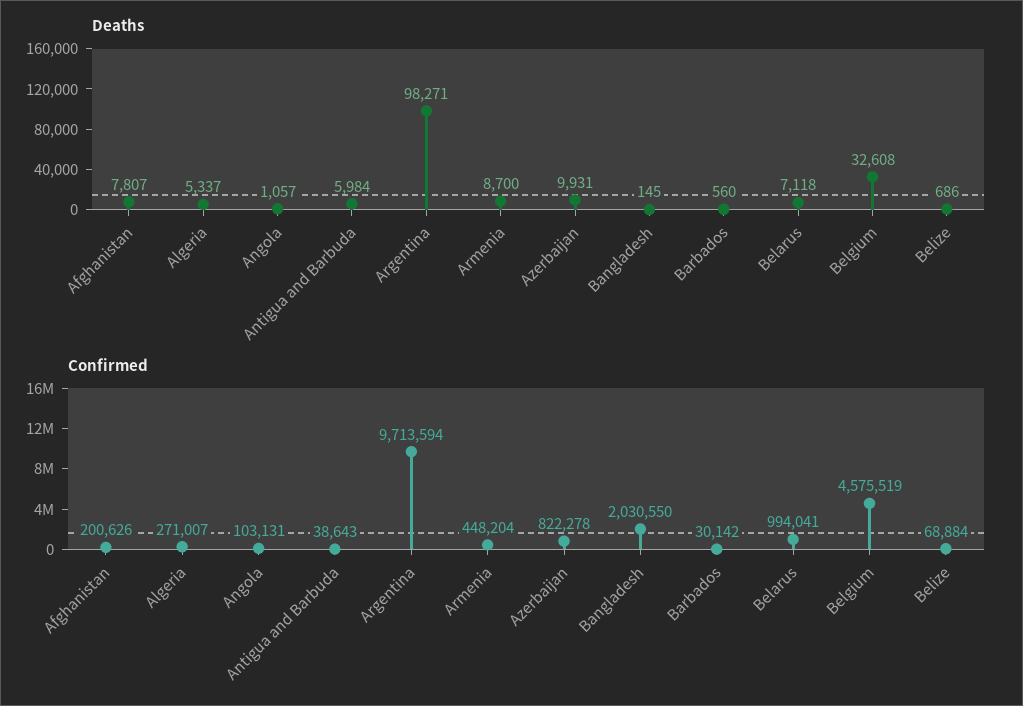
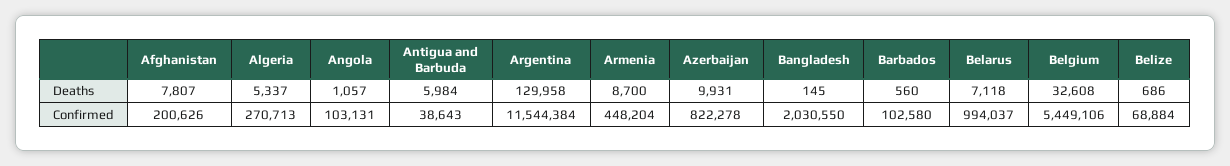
  {
    "Deaths": {
      "Afghanistan": 7807,
      "Algeria": 5337,
      "Angola": 1057,
      "Antigua and Barbuda": 5984,
-     "Argentina": 98271,
+     "Argentina": 129958,
      "Armenia": 8700,
      "Azerbaijan": 9931,
      "Bangladesh": 145,
      "Barbados": 560,
      "Belarus": 7118,
      "Belgium": 32608,
      "Belize": 686
    },
    "Confirmed": {
      "Afghanistan": 200626,
-     "Algeria": 271007,
+     "Algeria": 270713,
      "Angola": 103131,
      "Antigua and Barbuda": 38643,
-     "Argentina": 9713594,
+     "Argentina": 11544384,
      "Armenia": 448204,
      "Azerbaijan": 822278,
      "Bangladesh": 2030550,
-     "Barbados": 30142,
+     "Barbados": 102580,
-     "Belarus": 994041,
+     "Belarus": 994037,
-     "Belgium": 4575519,
+     "Belgium": 5449106,
      "Belize": 68884
    }
  }

